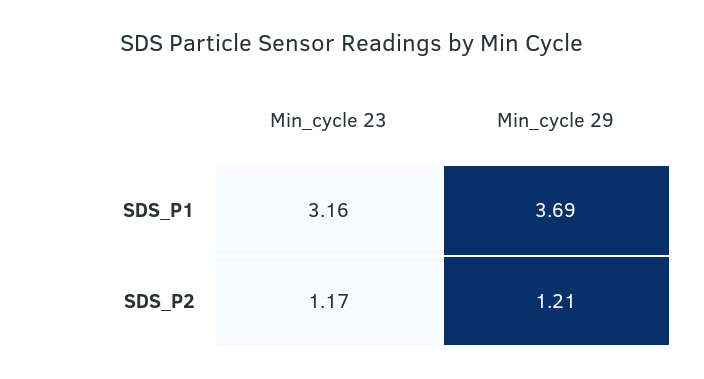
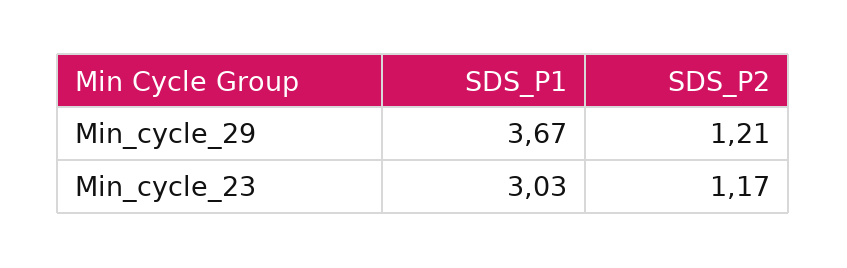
  {
    "Min_cycle 23": {
-     "SDS_P1": 3.16,
+     "SDS_P1": 3.03,
      "SDS_P2": 1.17
    },
    "Min_cycle 29": {
-     "SDS_P1": 3.69,
+     "SDS_P1": 3.67,
      "SDS_P2": 1.21
    }
  }

